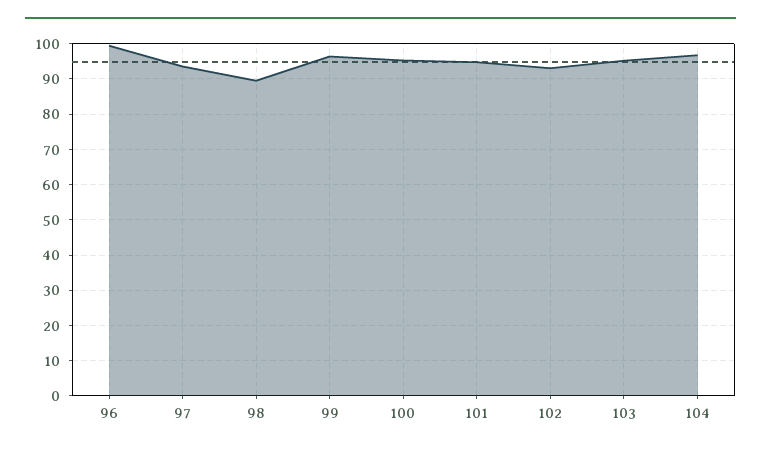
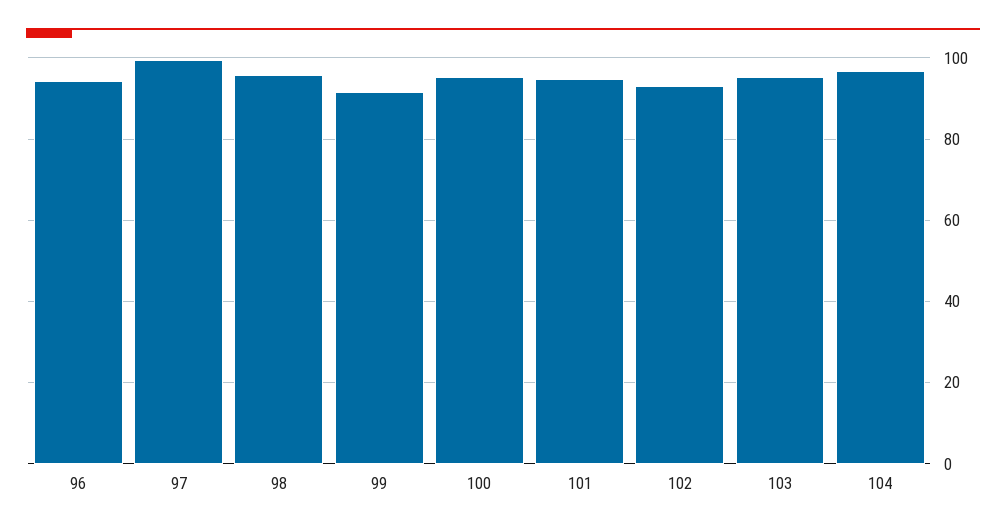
  {
-   "96": 100,
+   "96": 94,
-   "97": 94,
+   "97": 100,
-   "98": 90,
+   "98": 96,
-   "99": 96,
+   "99": 92,
    "100": 96,
    "101": 94,
    "102": 94,
    "103": 96,
    "104": 96
  }

